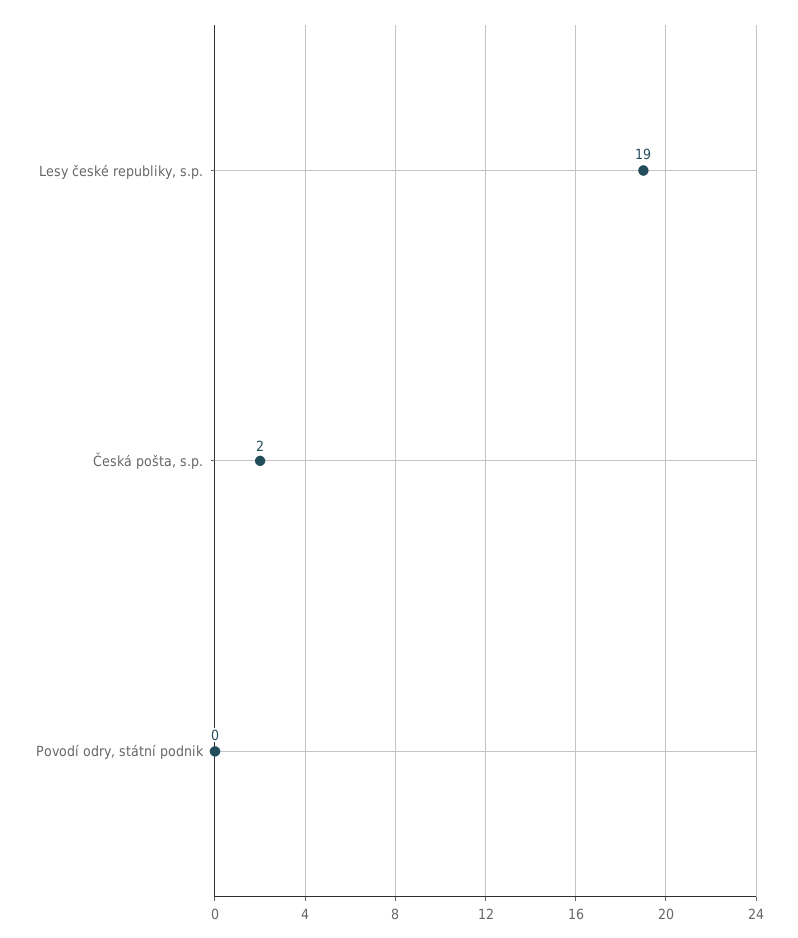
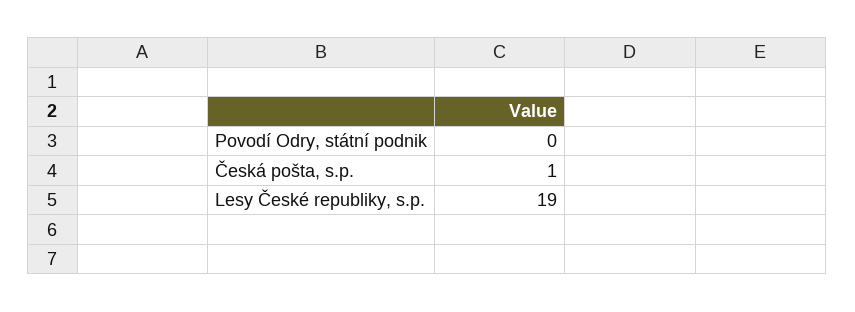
  {
    "Lesy české republiky, s.p.": 19,
-   "Česká pošta, s.p.": 2,
+   "Česká pošta, s.p.": 1,
    "Povodí odry, státní podnik": 0
  }

